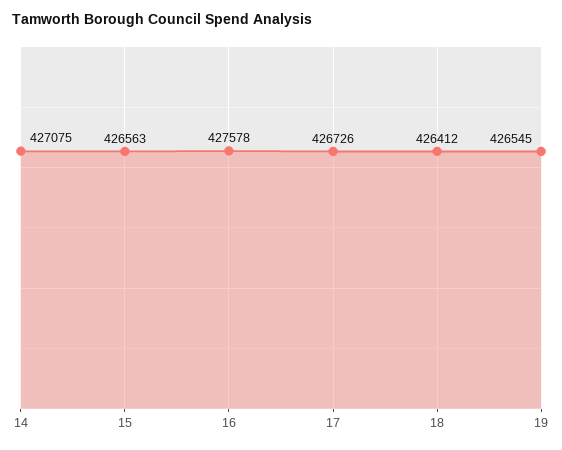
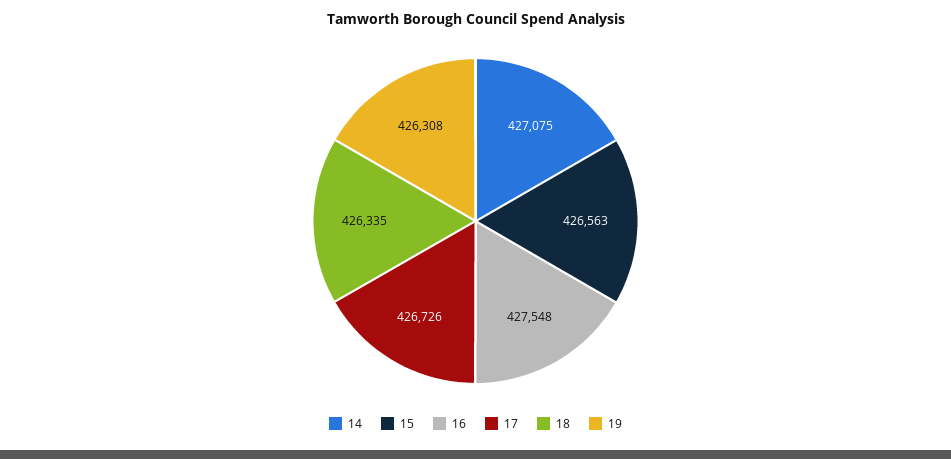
  {
    "14": 427075,
    "15": 426563,
-   "16": 427578,
+   "16": 427548,
    "17": 426726,
-   "18": 426412,
+   "18": 426335,
-   "19": 426545
+   "19": 426308
  }

